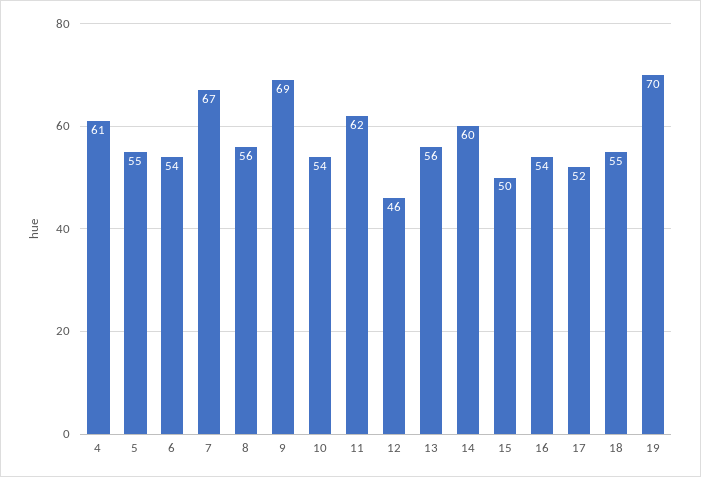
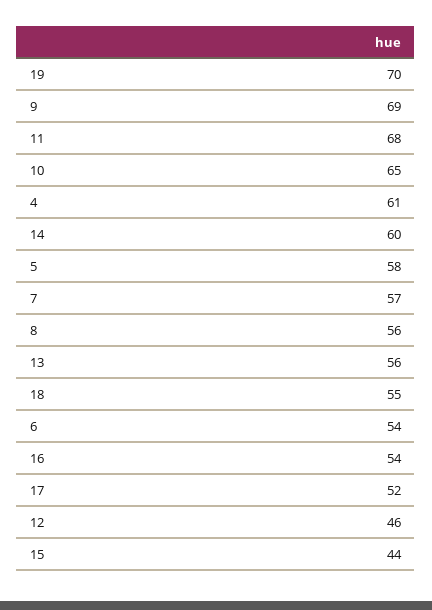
  {
    "4": 61,
-   "5": 55,
+   "5": 58,
    "6": 54,
-   "7": 67,
+   "7": 57,
    "8": 56,
    "9": 69,
-   "10": 54,
+   "10": 65,
-   "11": 62,
+   "11": 68,
    "12": 46,
    "13": 56,
    "14": 60,
-   "15": 50,
+   "15": 44,
    "16": 54,
    "17": 52,
    "18": 55,
    "19": 70
  }

